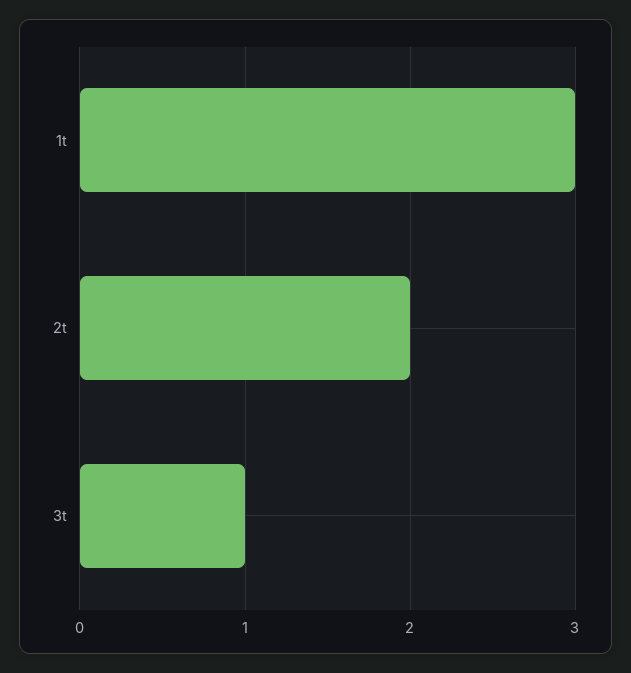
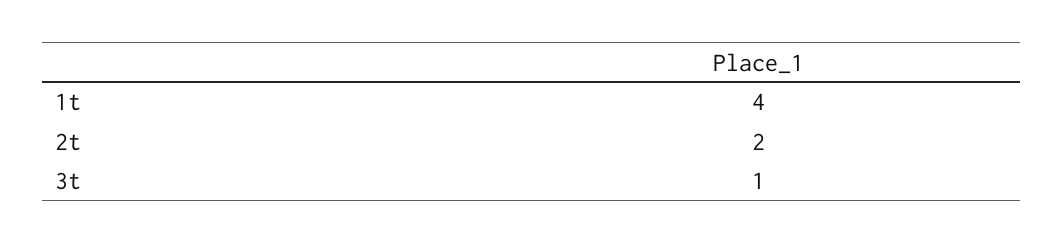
  {
-   "1t": 3,
+   "1t": 4,
    "2t": 2,
    "3t": 1
  }

